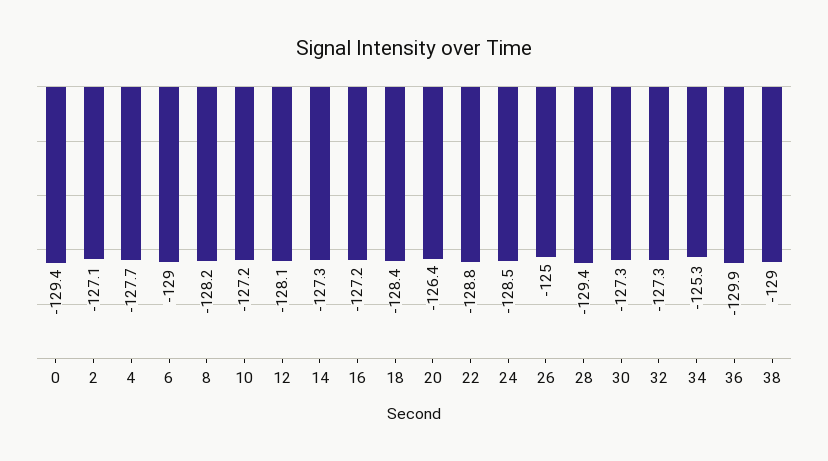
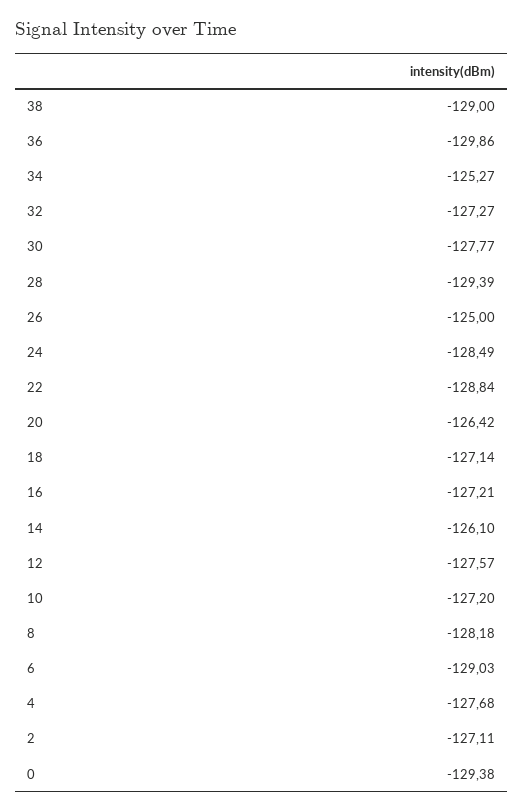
  {
    "0": -129.38,
    "2": -127.11,
    "4": -127.68,
    "6": -129.03,
    "8": -128.18,
    "10": -127.2,
-   "12": -128.1,
+   "12": -127.57,
-   "14": -127.3,
+   "14": -126.1,
    "16": -127.21,
-   "18": -128.4,
+   "18": -127.14,
    "20": -126.42,
    "22": -128.84,
    "24": -128.49,
    "26": -125,
    "28": -129.39,
-   "30": -127.3,
+   "30": -127.77,
    "32": -127.27,
    "34": -125.27,
    "36": -129.86,
    "38": -129
  }

